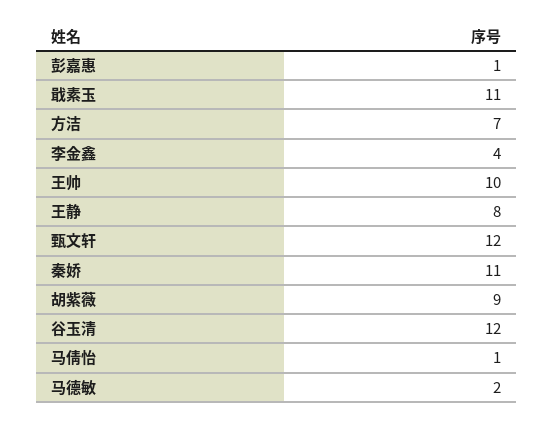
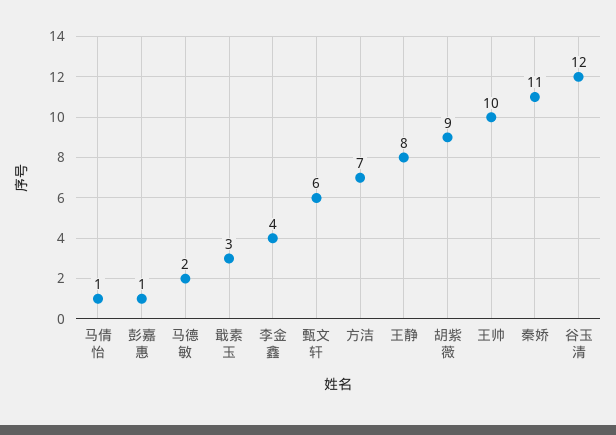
  {
    "彭嘉惠": 1,
-   "戢素玉": 11,
+   "戢素玉": 3,
    "方洁": 7,
    "李金鑫": 4,
    "王帅": 10,
    "王静": 8,
-   "甄文轩": 12,
+   "甄文轩": 6,
    "秦娇": 11,
    "胡紫薇": 9,
    "谷玉清": 12,
    "马倩怡": 1,
    "马德敏": 2
  }

